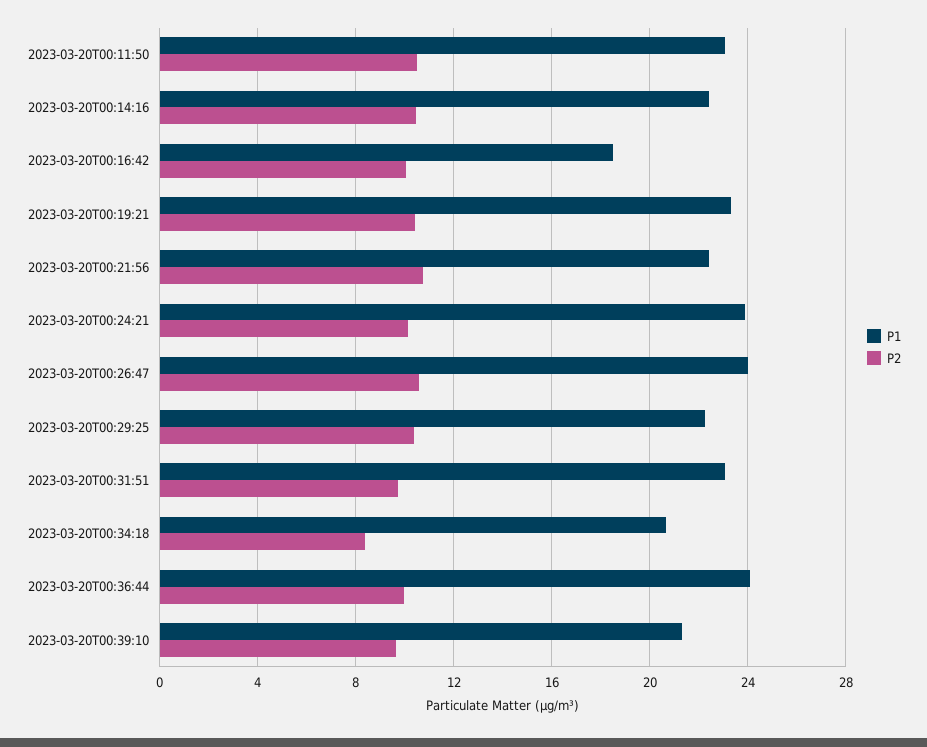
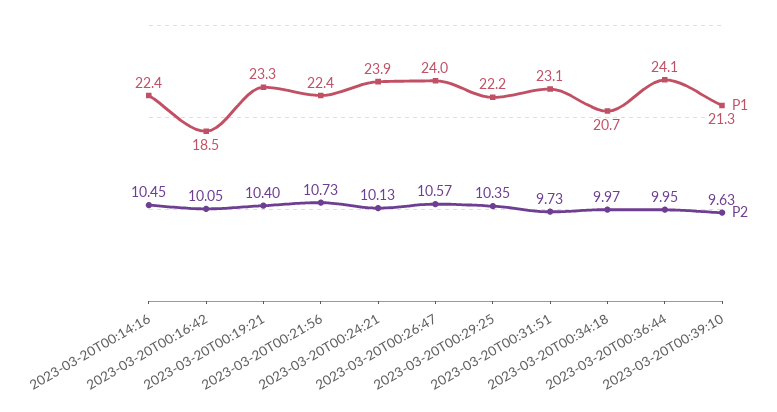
  {
    "P1": {
-     "2023-03-20T00:11:50": 23,
      "2023-03-20T00:14:16": 22.4,
      "2023-03-20T00:16:42": 18.5,
      "2023-03-20T00:19:21": 23.3,
      "2023-03-20T00:21:56": 22.4,
      "2023-03-20T00:24:21": 23.9,
      "2023-03-20T00:26:47": 24,
      "2023-03-20T00:29:25": 22.2,
      "2023-03-20T00:31:51": 23.1,
      "2023-03-20T00:34:18": 20.7,
      "2023-03-20T00:36:44": 24.1,
      "2023-03-20T00:39:10": 21.3
    },
    "P2": {
-     "2023-03-20T00:11:50": 10.5,
      "2023-03-20T00:14:16": 10.45,
      "2023-03-20T00:16:42": 10.05,
      "2023-03-20T00:19:21": 10.4,
      "2023-03-20T00:21:56": 10.73,
      "2023-03-20T00:24:21": 10.13,
      "2023-03-20T00:26:47": 10.57,
      "2023-03-20T00:29:25": 10.35,
      "2023-03-20T00:31:51": 9.73,
-     "2023-03-20T00:34:18": 8.5,
+     "2023-03-20T00:34:18": 9.97,
      "2023-03-20T00:36:44": 9.95,
      "2023-03-20T00:39:10": 9.63
    }
  }

